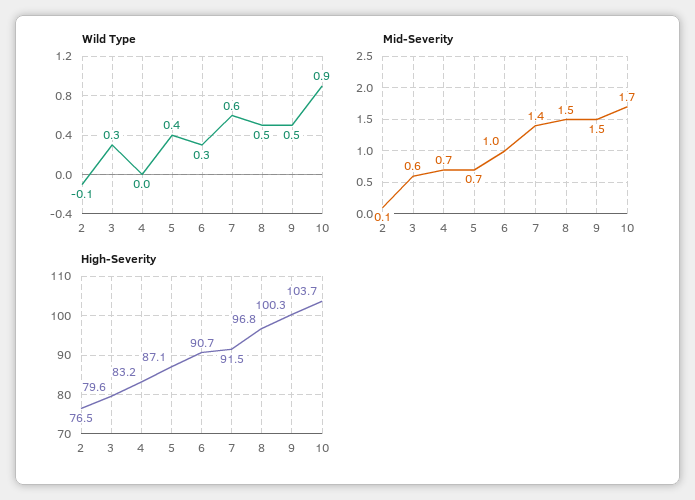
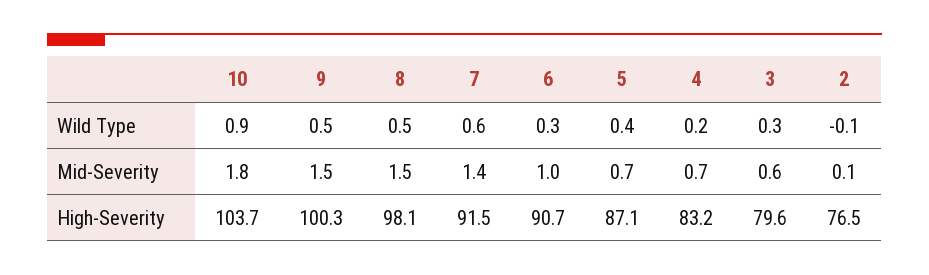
  {
    "Wild Type": {
      "2": -0.1,
      "3": 0.3,
-     "4": 0,
+     "4": 0.2,
      "5": 0.4,
      "6": 0.3,
      "7": 0.6,
      "8": 0.5,
      "9": 0.5,
      "10": 0.9
    },
    "Mid-Severity": {
      "2": 0.1,
      "3": 0.6,
      "4": 0.7,
      "5": 0.7,
      "6": 1,
      "7": 1.4,
      "8": 1.5,
      "9": 1.5,
-     "10": 1.7
+     "10": 1.8
    },
    "High-Severity": {
      "2": 76.5,
      "3": 79.6,
      "4": 83.2,
      "5": 87.1,
      "6": 90.7,
      "7": 91.5,
-     "8": 96.8,
+     "8": 98.1,
      "9": 100.3,
      "10": 103.7
    }
  }

